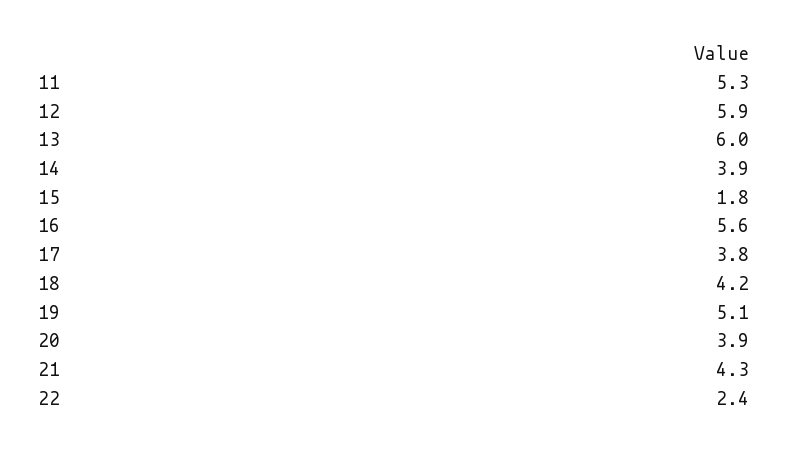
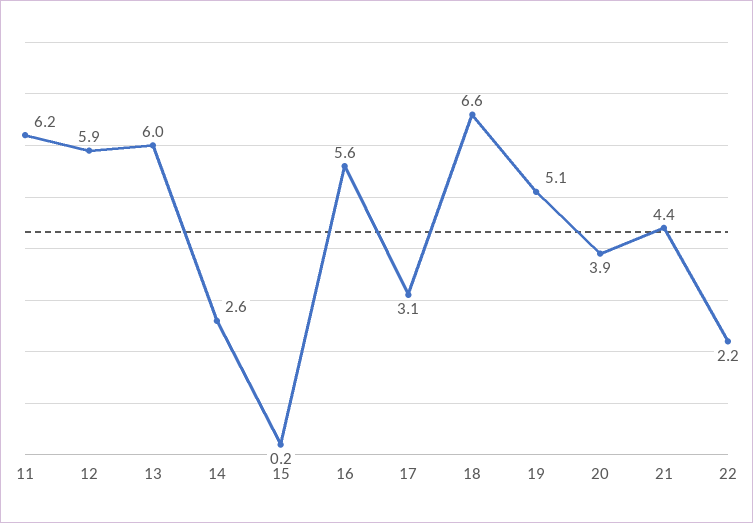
  {
-   "11": 5.3,
+   "11": 6.2,
    "12": 5.9,
    "13": 6,
-   "14": 3.9,
+   "14": 2.6,
-   "15": 1.8,
+   "15": 0.2,
    "16": 5.6,
-   "17": 3.8,
+   "17": 3.1,
-   "18": 4.2,
+   "18": 6.6,
    "19": 5.1,
    "20": 3.9,
-   "21": 4.3,
+   "21": 4.4,
-   "22": 2.4
+   "22": 2.2
  }

